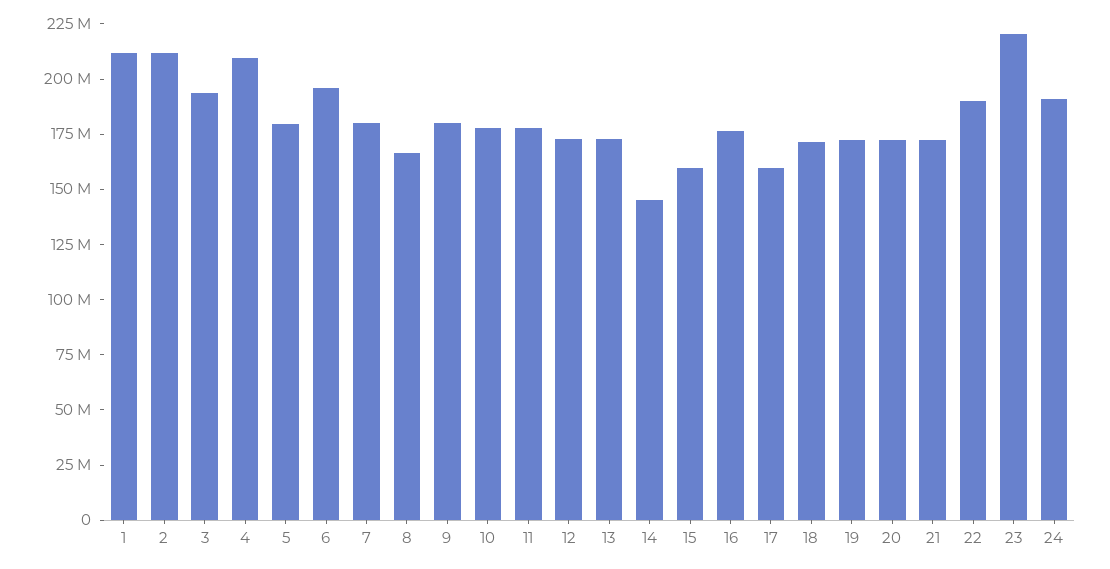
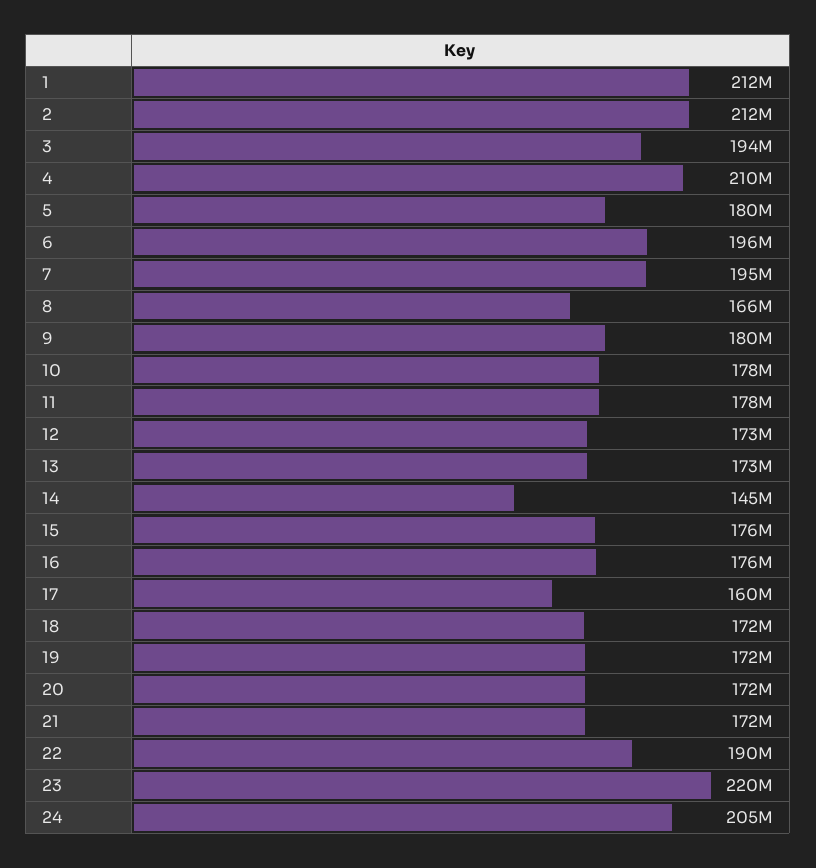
  {
    "1": 212000000,
    "2": 212000000,
    "3": 194000000,
    "4": 210000000,
    "5": 180000000,
    "6": 196000000,
-   "7": 180000000,
+   "7": 195000000,
    "8": 166000000,
    "9": 180000000,
    "10": 178000000,
    "11": 178000000,
    "12": 173000000,
    "13": 173000000,
    "14": 145000000,
-   "15": 160000000,
+   "15": 176000000,
    "16": 176000000,
    "17": 160000000,
    "18": 172000000,
    "19": 172000000,
    "20": 172000000,
    "21": 172000000,
    "22": 190000000,
    "23": 220000000,
-   "24": 190000000
+   "24": 205000000
  }

